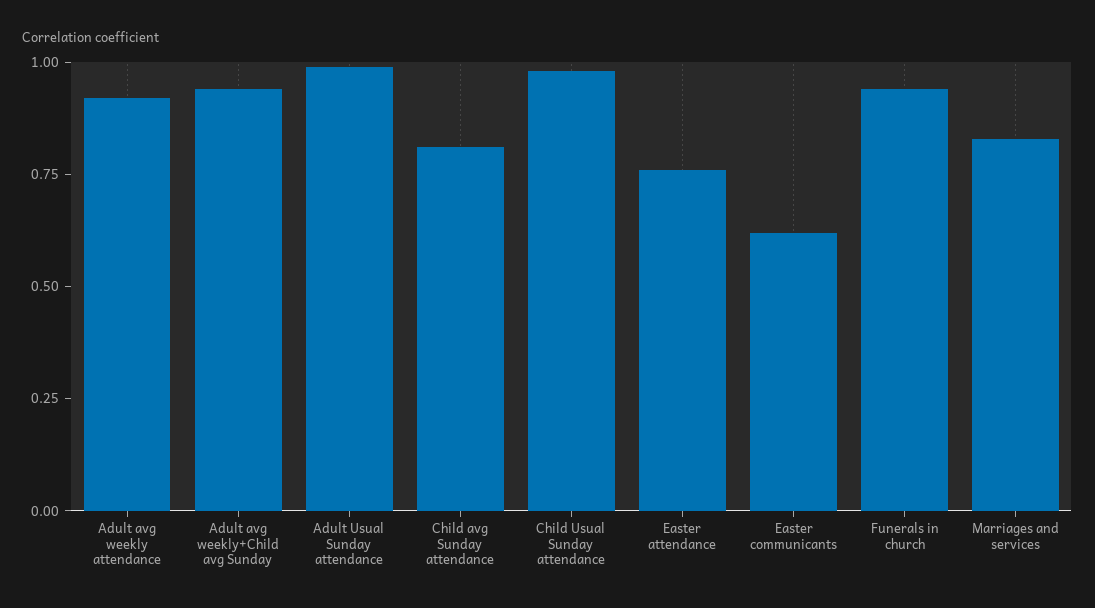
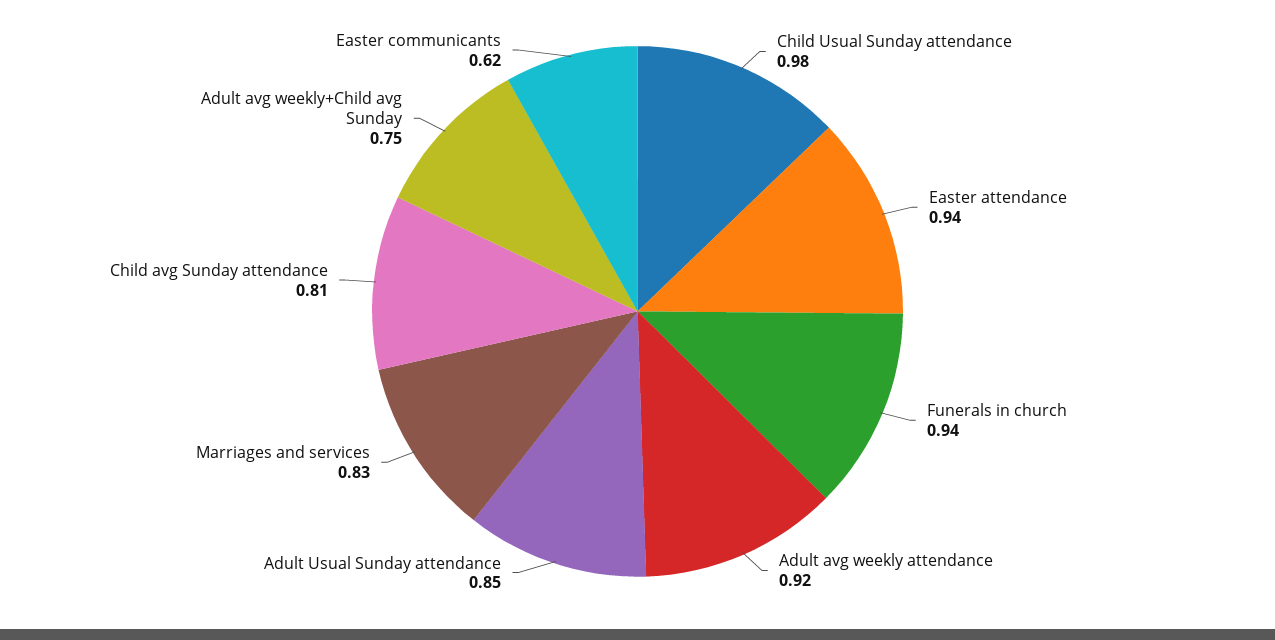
  {
    "Adult avg weekly attendance": 0.92,
-   "Adult avg weekly+Child avg Sunday": 0.95,
+   "Adult avg weekly+Child avg Sunday": 0.75,
-   "Adult Usual Sunday attendance": 1,
+   "Adult Usual Sunday attendance": 0.85,
    "Child avg Sunday attendance": 0.81,
    "Child Usual Sunday attendance": 0.98,
-   "Easter attendance": 0.75,
+   "Easter attendance": 0.94,
    "Easter communicants": 0.62,
    "Funerals in church": 0.94,
    "Marriages and services": 0.83
  }

